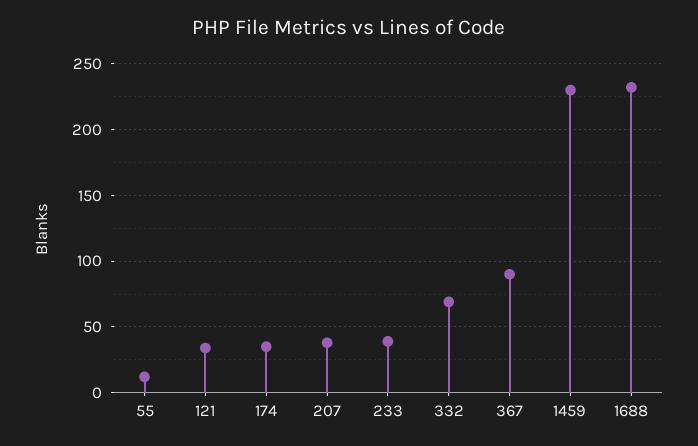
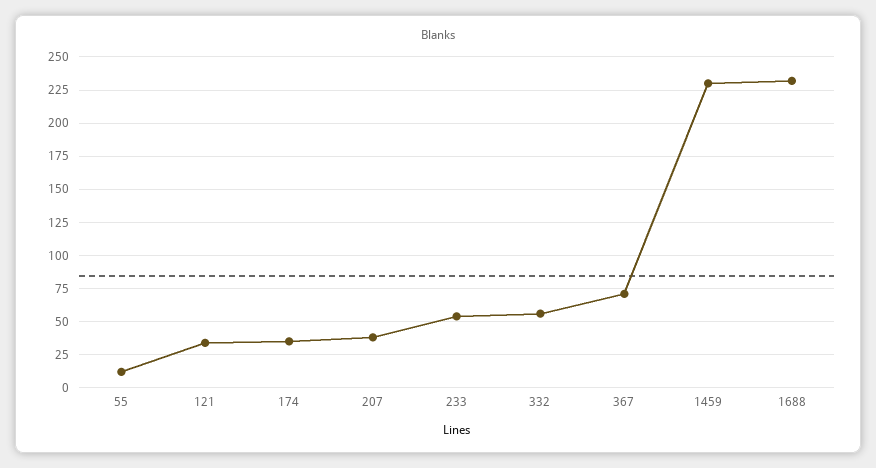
  {
    "55": 10,
    "121": 35,
    "174": 35,
    "207": 40,
-   "233": 40,
+   "233": 55,
-   "332": 70,
+   "332": 55,
-   "367": 90,
+   "367": 70,
    "1459": 230,
    "1688": 230
  }

